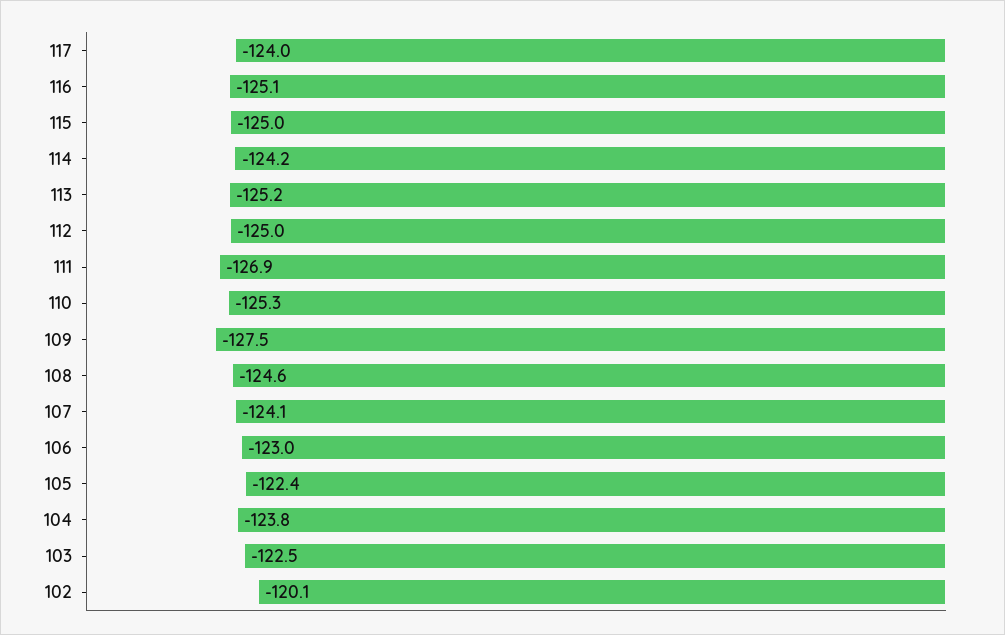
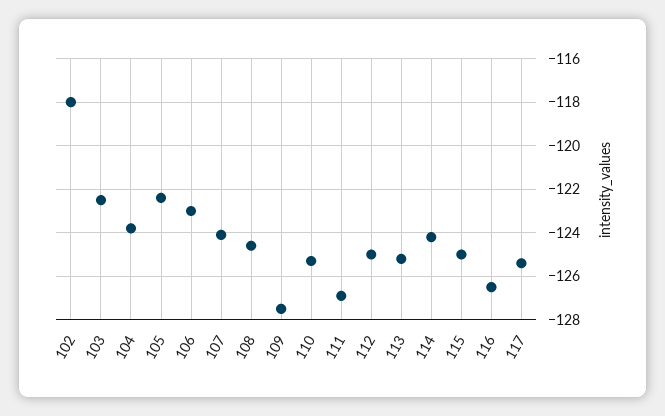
  {
-   "117": -124,
+   "117": -125.5,
-   "116": -125.1,
+   "116": -126.5,
    "115": -125,
    "114": -124.2,
    "113": -125.2,
    "112": -125,
    "111": -126.9,
    "110": -125.3,
    "109": -127.5,
    "108": -124.6,
    "107": -124.1,
    "106": -123,
    "105": -122.4,
    "104": -123.8,
    "103": -122.5,
-   "102": -120.1
+   "102": -118
  }

